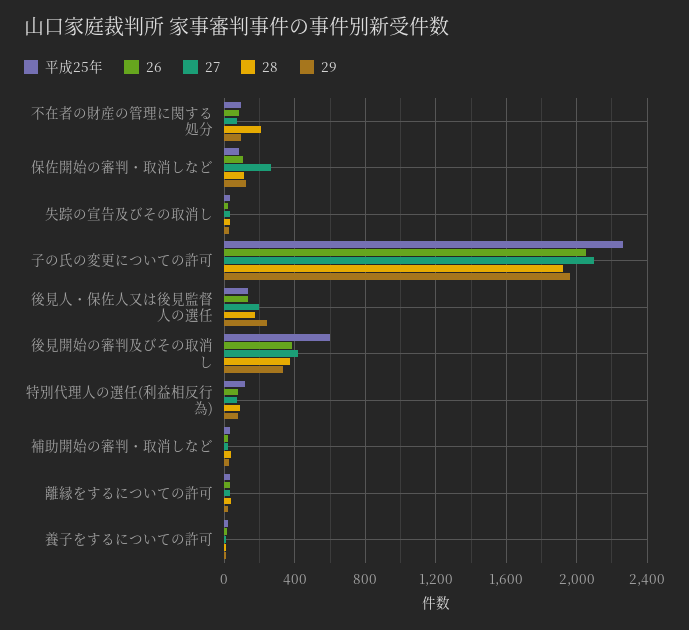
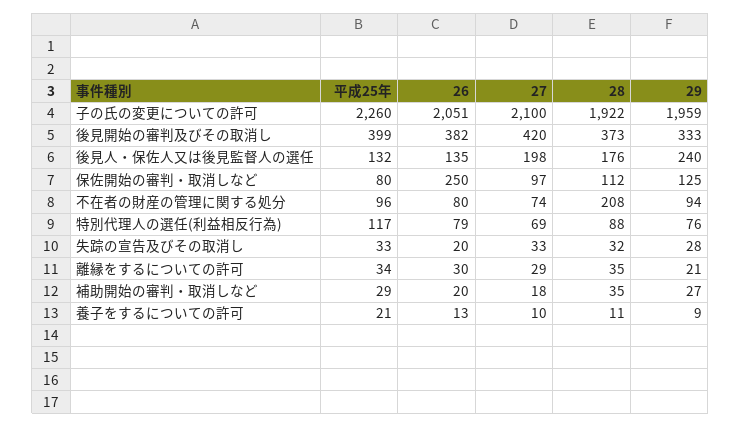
  {
    "平成25年": {
      "不在者の財産の管理に関する処分": 96,
      "保佐開始の審判・取消しなど": 80,
      "失踪の宣告及びその取消し": 33,
      "子の氏の変更についての許可": 2260,
      "後見人・保佐人又は後見監督人の選任": 132,
-     "後見開始の審判及びその取消し": 600,
+     "後見開始の審判及びその取消し": 399,
      "特別代理人の選任(利益相反行為)": 117,
      "補助開始の審判・取消しなど": 29,
      "離縁をするについての許可": 34,
      "養子をするについての許可": 21
    },
    "26": {
      "不在者の財産の管理に関する処分": 80,
-     "保佐開始の審判・取消しなど": 100,
+     "保佐開始の審判・取消しなど": 250,
      "失踪の宣告及びその取消し": 20,
      "子の氏の変更についての許可": 2051,
      "後見人・保佐人又は後見監督人の選任": 135,
      "後見開始の審判及びその取消し": 382,
      "特別代理人の選任(利益相反行為)": 79,
      "補助開始の審判・取消しなど": 20,
      "離縁をするについての許可": 30,
      "養子をするについての許可": 13
    },
    "27": {
      "不在者の財産の管理に関する処分": 74,
-     "保佐開始の審判・取消しなど": 250,
+     "保佐開始の審判・取消しなど": 97,
      "失踪の宣告及びその取消し": 33,
      "子の氏の変更についての許可": 2100,
      "後見人・保佐人又は後見監督人の選任": 198,
      "後見開始の審判及びその取消し": 420,
      "特別代理人の選任(利益相反行為)": 69,
      "補助開始の審判・取消しなど": 18,
      "離縁をするについての許可": 29,
      "養子をするについての許可": 10
    },
    "28": {
      "不在者の財産の管理に関する処分": 208,
      "保佐開始の審判・取消しなど": 112,
      "失踪の宣告及びその取消し": 32,
      "子の氏の変更についての許可": 1922,
      "後見人・保佐人又は後見監督人の選任": 176,
      "後見開始の審判及びその取消し": 373,
      "特別代理人の選任(利益相反行為)": 88,
      "補助開始の審判・取消しなど": 35,
      "離縁をするについての許可": 35,
      "養子をするについての許可": 11
    },
    "29": {
      "不在者の財産の管理に関する処分": 94,
      "保佐開始の審判・取消しなど": 125,
      "失踪の宣告及びその取消し": 28,
      "子の氏の変更についての許可": 1959,
      "後見人・保佐人又は後見監督人の選任": 240,
      "後見開始の審判及びその取消し": 333,
      "特別代理人の選任(利益相反行為)": 76,
      "補助開始の審判・取消しなど": 27,
      "離縁をするについての許可": 21,
      "養子をするについての許可": 9
    }
  }

